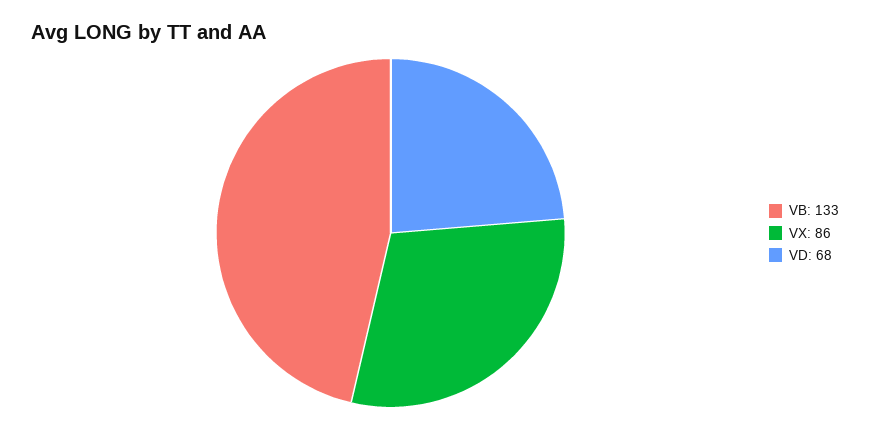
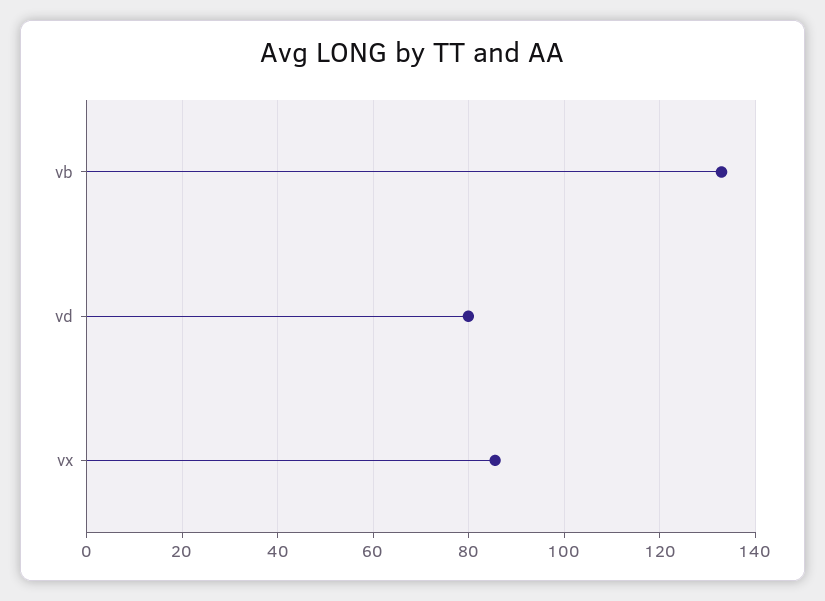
  {
    "VB": 133,
    "VX": 86,
-   "VD": 68
+   "VD": 80
  }

